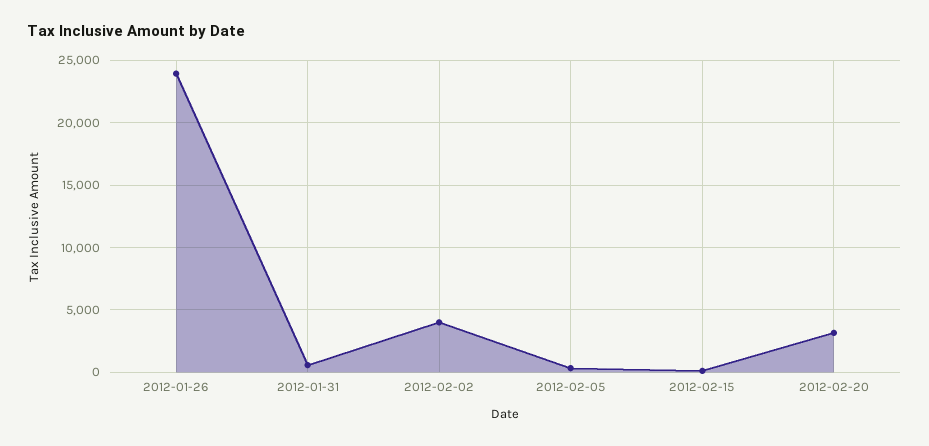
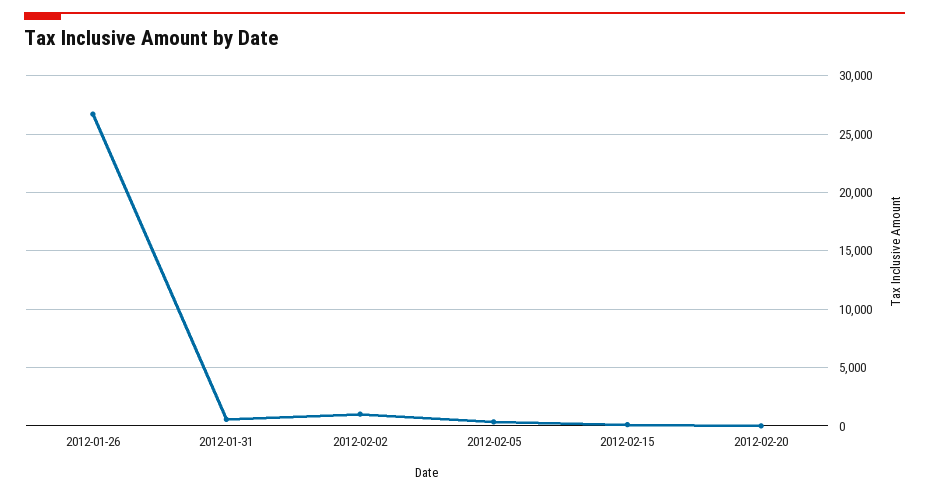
  {
-   "2012-01-26": 24000,
+   "2012-01-26": 27000,
    "2012-01-31": 500,
-   "2012-02-02": 4000,
+   "2012-02-02": 1000,
    "2012-02-05": 500,
    "2012-02-15": 0,
-   "2012-02-20": 3000
+   "2012-02-20": 0
  }

